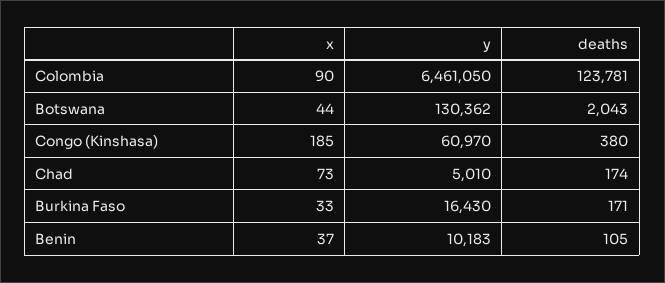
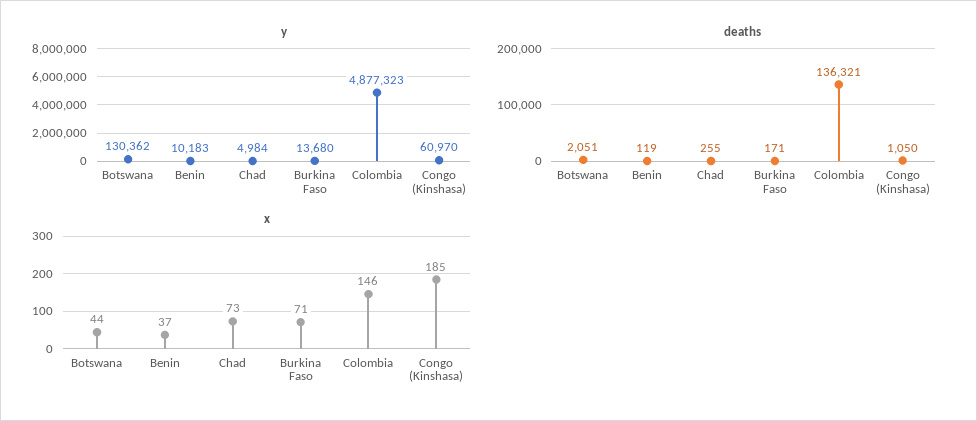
  {
    "x": {
-     "Colombia": 90,
+     "Colombia": 146,
      "Botswana": 44,
      "Congo (Kinshasa)": 185,
      "Chad": 73,
-     "Burkina Faso": 33,
+     "Burkina Faso": 71,
      "Benin": 37
    },
    "y": {
-     "Colombia": 6461050,
+     "Colombia": 4877323,
      "Botswana": 130362,
      "Congo (Kinshasa)": 60970,
-     "Chad": 5010,
+     "Chad": 4984,
-     "Burkina Faso": 16430,
+     "Burkina Faso": 13680,
      "Benin": 10183
    },
    "deaths": {
-     "Colombia": 123781,
+     "Colombia": 136321,
-     "Botswana": 2043,
+     "Botswana": 2051,
-     "Congo (Kinshasa)": 380,
+     "Congo (Kinshasa)": 1050,
-     "Chad": 174,
+     "Chad": 255,
      "Burkina Faso": 171,
-     "Benin": 105
+     "Benin": 119
    }
  }

